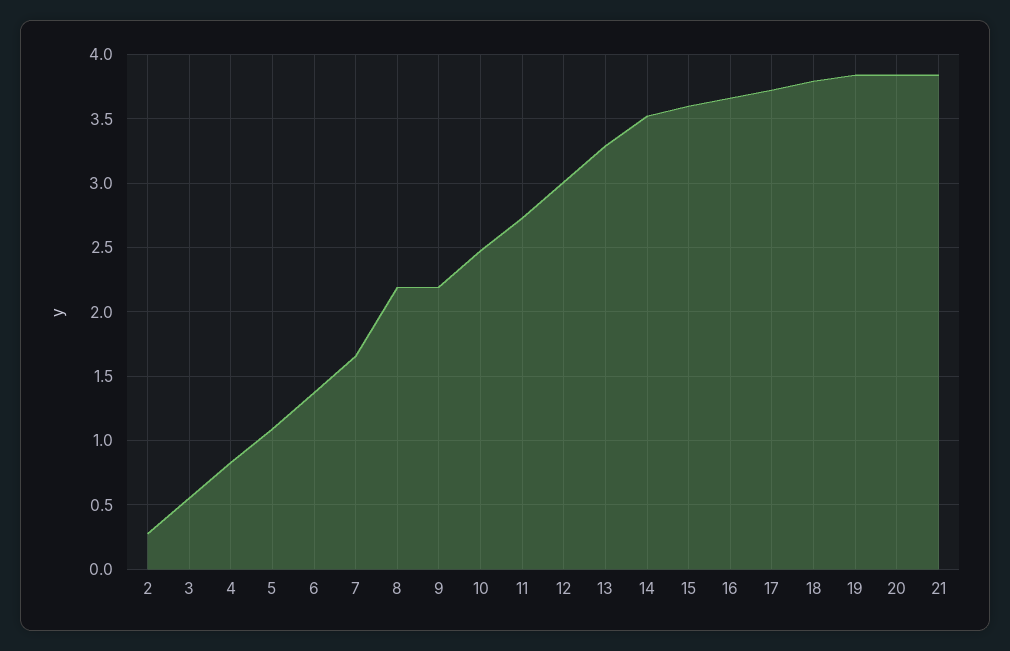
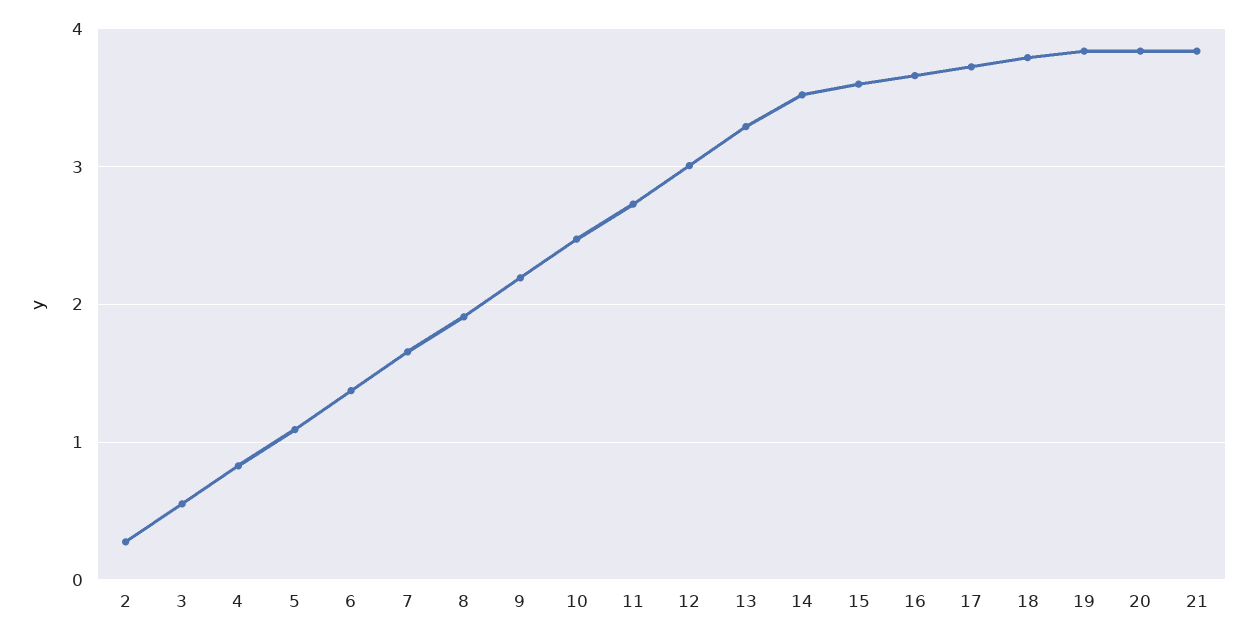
  {
    "2": 0.3,
    "3": 0.55,
    "4": 0.85,
    "5": 1.1,
    "6": 1.35,
    "7": 1.65,
-   "8": 2.2,
+   "8": 1.9,
    "9": 2.2,
    "10": 2.45,
    "11": 2.75,
    "12": 3,
    "13": 3.3,
    "14": 3.5,
    "15": 3.6,
    "16": 3.65,
    "17": 3.7,
    "18": 3.8,
    "19": 3.85,
    "20": 3.85,
    "21": 3.85
  }

